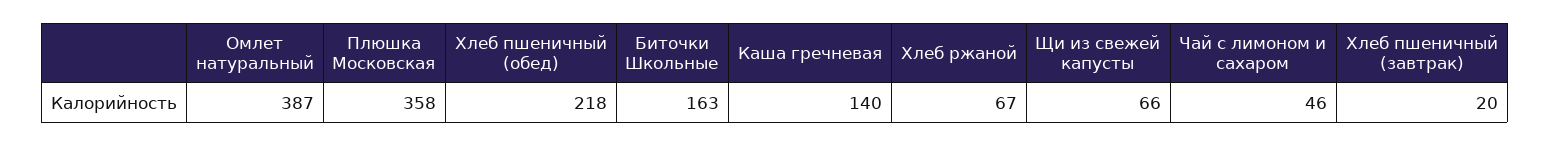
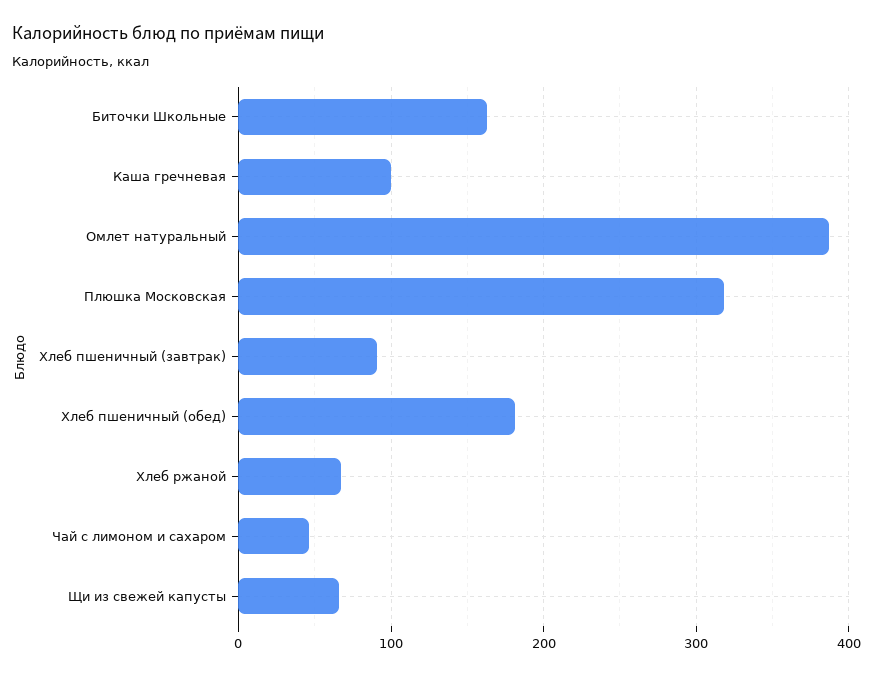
  {
    "Омлет натуральный": 387,
-   "Плюшка Московская": 358,
+   "Плюшка Московская": 320,
-   "Хлеб пшеничный (обед)": 218,
+   "Хлеб пшеничный (обед)": 180,
    "Биточки Школьные": 163,
-   "Каша гречневая": 140,
+   "Каша гречневая": 100,
    "Хлеб ржаной": 67,
    "Щи из свежей капусты": 66,
    "Чай с лимоном и сахаром": 46,
-   "Хлеб пшеничный (завтрак)": 20
+   "Хлеб пшеничный (завтрак)": 90
  }

